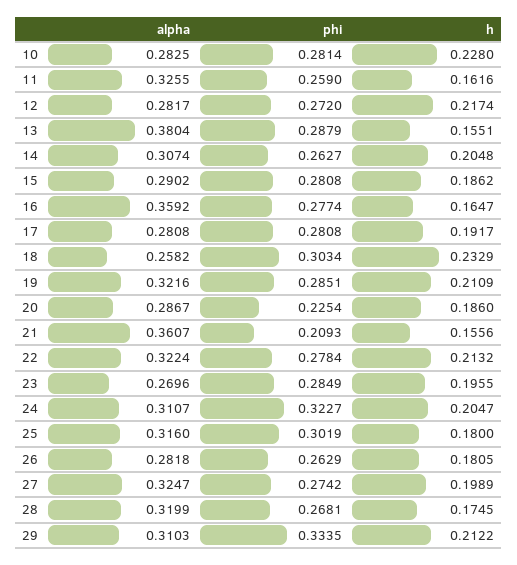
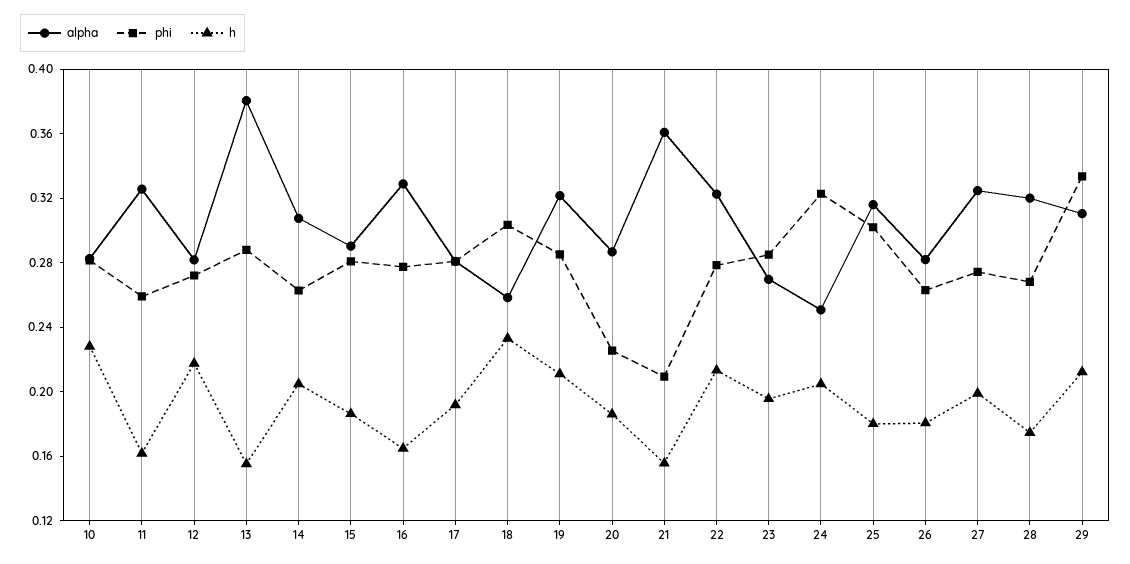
  {
    "alpha": {
      "10": 0.2825,
      "11": 0.3255,
      "12": 0.2817,
      "13": 0.3804,
      "14": 0.3074,
      "15": 0.2902,
-     "16": 0.3592,
+     "16": 0.33,
      "17": 0.2808,
      "18": 0.2582,
      "19": 0.3216,
      "20": 0.2867,
      "21": 0.3607,
      "22": 0.3224,
      "23": 0.2696,
-     "24": 0.3107,
+     "24": 0.25,
      "25": 0.316,
      "26": 0.2818,
      "27": 0.3247,
      "28": 0.3199,
      "29": 0.3103
    },
    "phi": {
      "10": 0.2814,
      "11": 0.259,
      "12": 0.272,
      "13": 0.2879,
      "14": 0.2627,
      "15": 0.2808,
      "16": 0.2774,
      "17": 0.2808,
      "18": 0.3034,
      "19": 0.2851,
      "20": 0.2254,
      "21": 0.2093,
      "22": 0.2784,
      "23": 0.2849,
      "24": 0.3227,
      "25": 0.3019,
      "26": 0.2629,
      "27": 0.2742,
      "28": 0.2681,
      "29": 0.3335
    },
    "h": {
      "10": 0.228,
      "11": 0.1616,
      "12": 0.2174,
      "13": 0.1551,
      "14": 0.2048,
      "15": 0.1862,
      "16": 0.1647,
      "17": 0.1917,
      "18": 0.2329,
      "19": 0.2109,
      "20": 0.186,
      "21": 0.1556,
      "22": 0.2132,
      "23": 0.1955,
      "24": 0.2047,
      "25": 0.18,
      "26": 0.1805,
      "27": 0.1989,
      "28": 0.1745,
      "29": 0.2122
    }
  }

